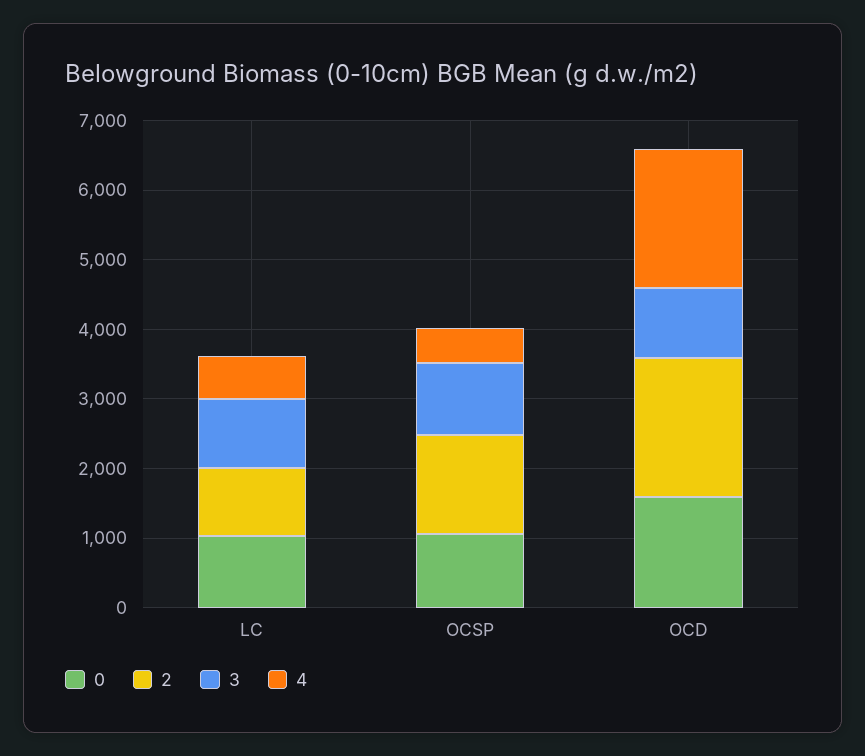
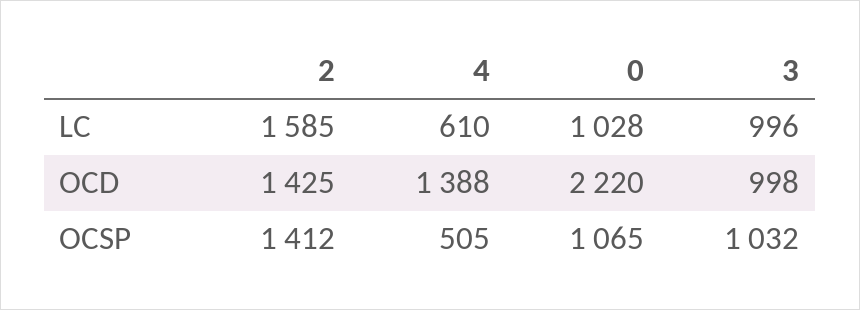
  {
    "0": {
      "LC": 1028,
      "OCSP": 1065,
-     "OCD": 1600
+     "OCD": 2220
    },
    "2": {
-     "LC": 1000,
+     "LC": 1585,
      "OCSP": 1412,
-     "OCD": 2000
+     "OCD": 1425
    },
    "3": {
      "LC": 996,
      "OCSP": 1032,
      "OCD": 998
    },
    "4": {
      "LC": 610,
      "OCSP": 505,
-     "OCD": 2000
+     "OCD": 1388
    }
  }

